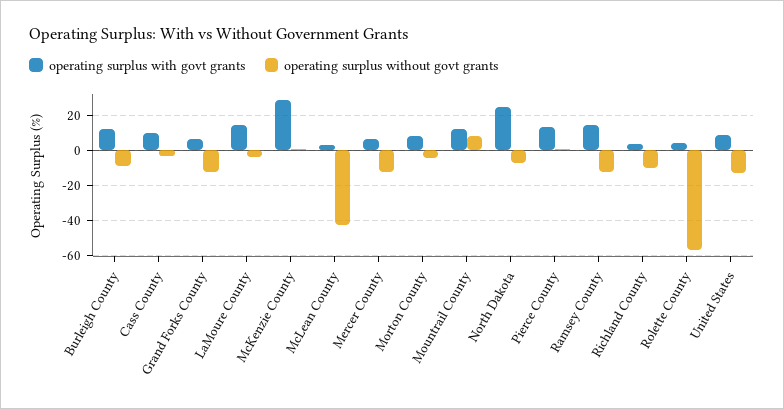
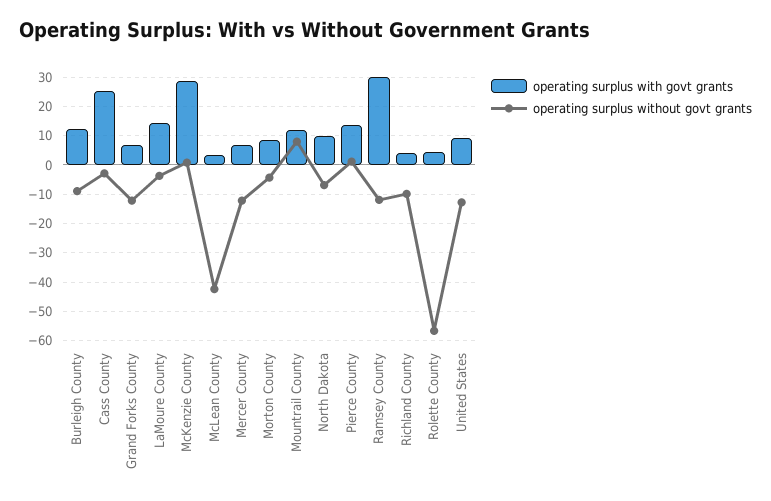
  {
    "operating surplus with govt grants": {
      "Burleigh County": 12.5,
-     "Cass County": 10,
+     "Cass County": 25,
      "Grand Forks County": 7.5,
      "LaMoure County": 15,
      "McKenzie County": 30,
      "McLean County": 2.5,
      "Mercer County": 7.5,
      "Morton County": 7.5,
      "Mountrail County": 12.5,
-     "North Dakota": 25,
+     "North Dakota": 10,
      "Pierce County": 12.5,
-     "Ramsey County": 15,
+     "Ramsey County": 30,
      "Richland County": 5,
      "Rolette County": 5,
      "United States": 10
    },
    "operating surplus without govt grants": {
      "Burleigh County": -10,
      "Cass County": -2.5,
      "Grand Forks County": -12.5,
      "LaMoure County": -2.5,
      "McKenzie County": 0,
      "McLean County": -42.5,
      "Mercer County": -12.5,
      "Morton County": -5,
      "Mountrail County": 7.5,
      "North Dakota": -7.5,
      "Pierce County": 0,
      "Ramsey County": -12.5,
      "Richland County": -10,
      "Rolette County": -57.5,
      "United States": -12.5
    }
  }

